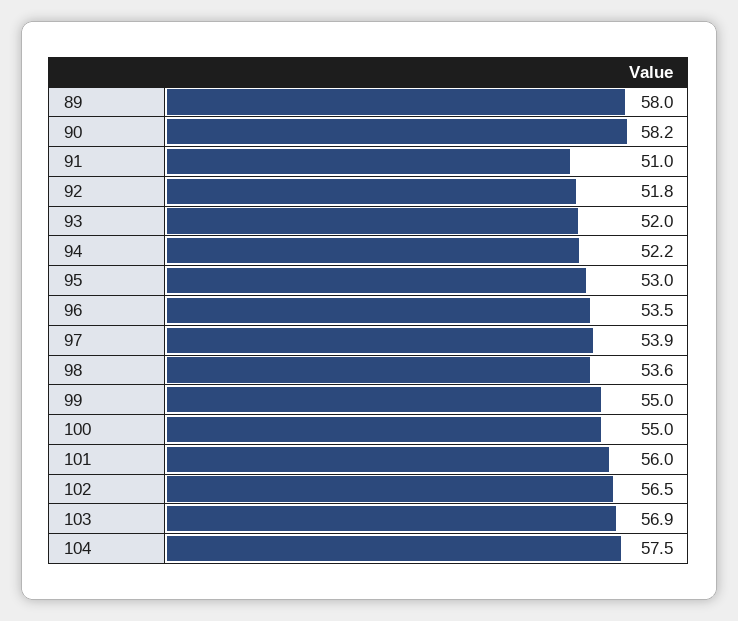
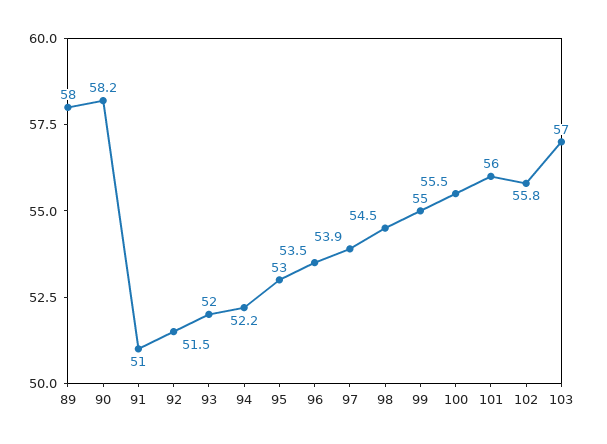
  {
    "89": 58,
    "90": 58.2,
    "91": 51,
-   "92": 51.8,
+   "92": 51.5,
    "93": 52,
    "94": 52.2,
    "95": 53,
    "96": 53.5,
    "97": 53.9,
-   "98": 53.6,
+   "98": 54.5,
    "99": 55,
-   "100": 55,
+   "100": 55.5,
    "101": 56,
-   "102": 56.5,
+   "102": 55.8,
-   "103": 56.9,
+   "103": 57
-   "104": 57.5
  }

